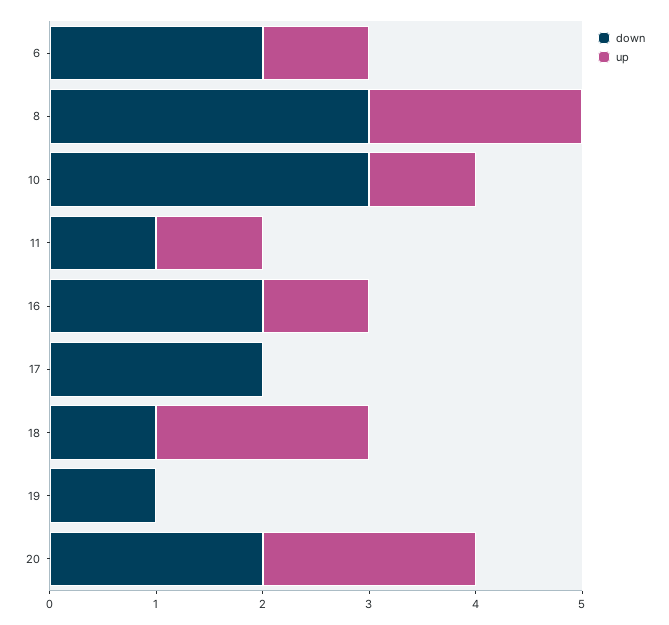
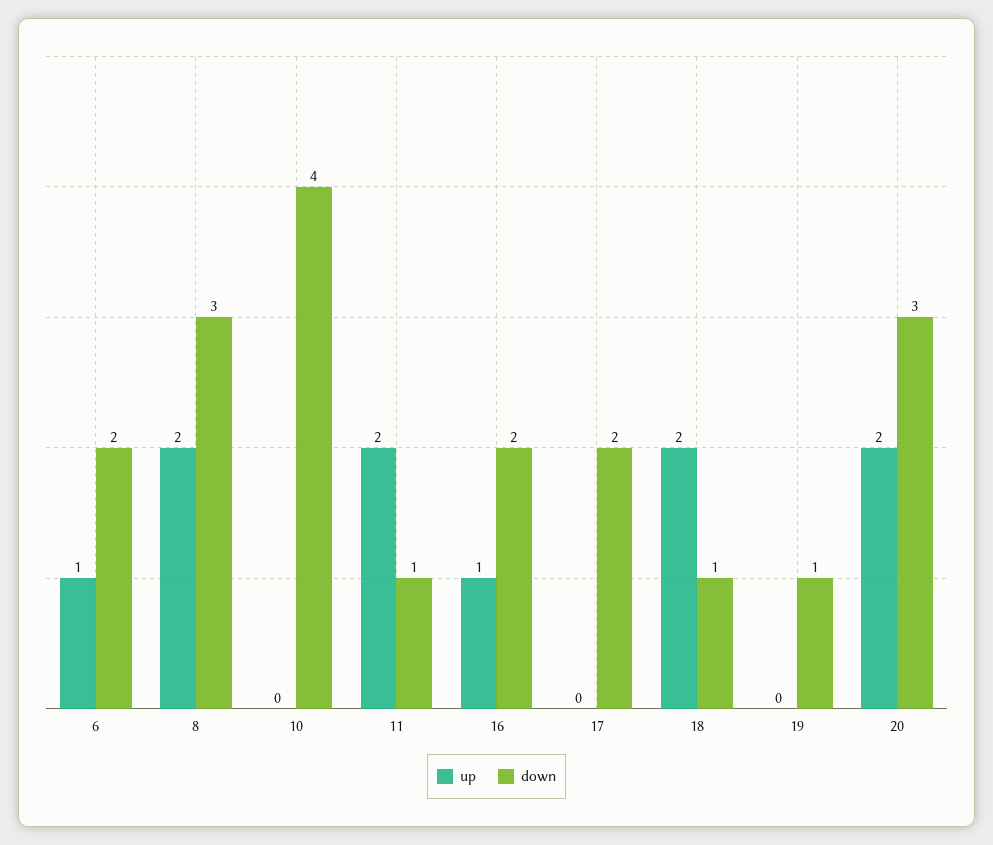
  {
    "down": {
      "6": 2,
      "8": 3,
-     "10": 3,
+     "10": 4,
      "11": 1,
      "16": 2,
      "17": 2,
      "18": 1,
      "19": 1,
-     "20": 2
+     "20": 3
    },
    "up": {
      "6": 1,
      "8": 2,
-     "10": 1,
+     "10": 0,
-     "11": 1,
+     "11": 2,
      "16": 1,
      "17": 0,
      "18": 2,
      "19": 0,
      "20": 2
    }
  }

